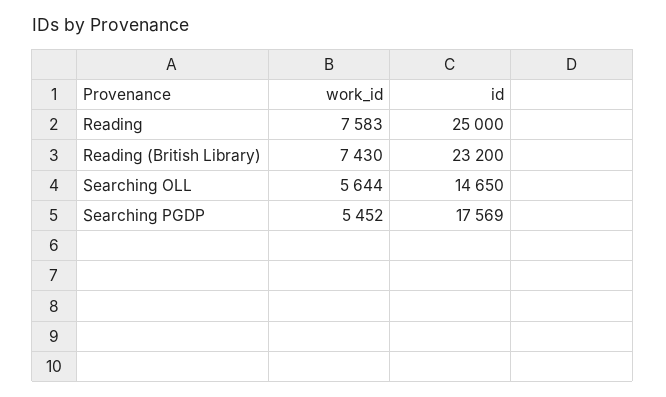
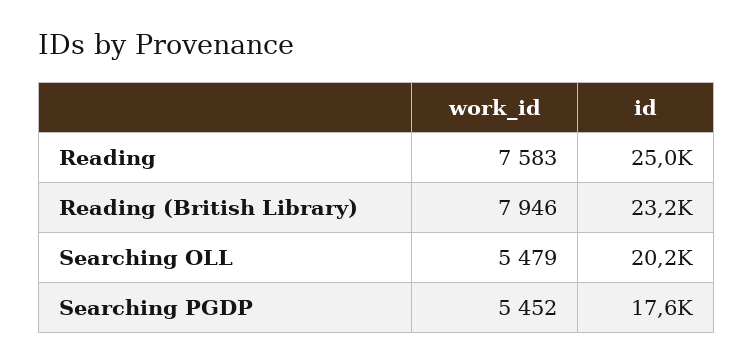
  {
    "work_id": {
      "Reading": 7583,
-     "Reading (British Library)": 7430,
+     "Reading (British Library)": 7946,
-     "Searching OLL": 5644,
+     "Searching OLL": 5479,
      "Searching PGDP": 5452
    },
    "id": {
      "Reading": 25000,
      "Reading (British Library)": 23200,
-     "Searching OLL": 14650,
+     "Searching OLL": 20200,
      "Searching PGDP": 17569
    }
  }

